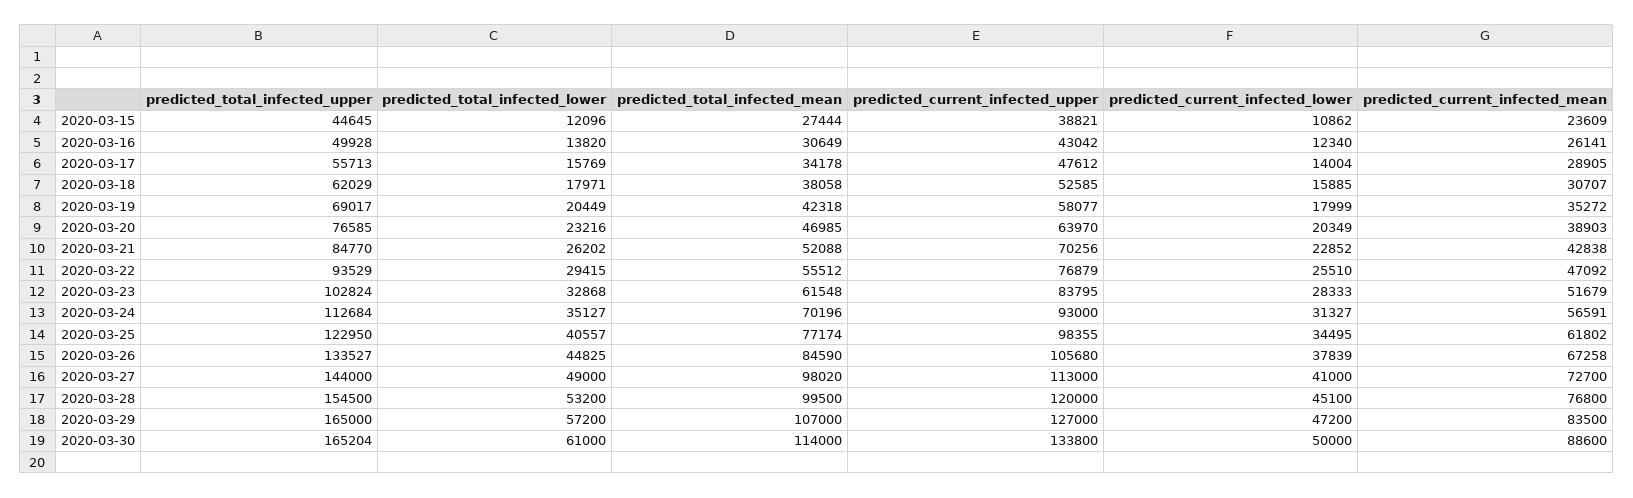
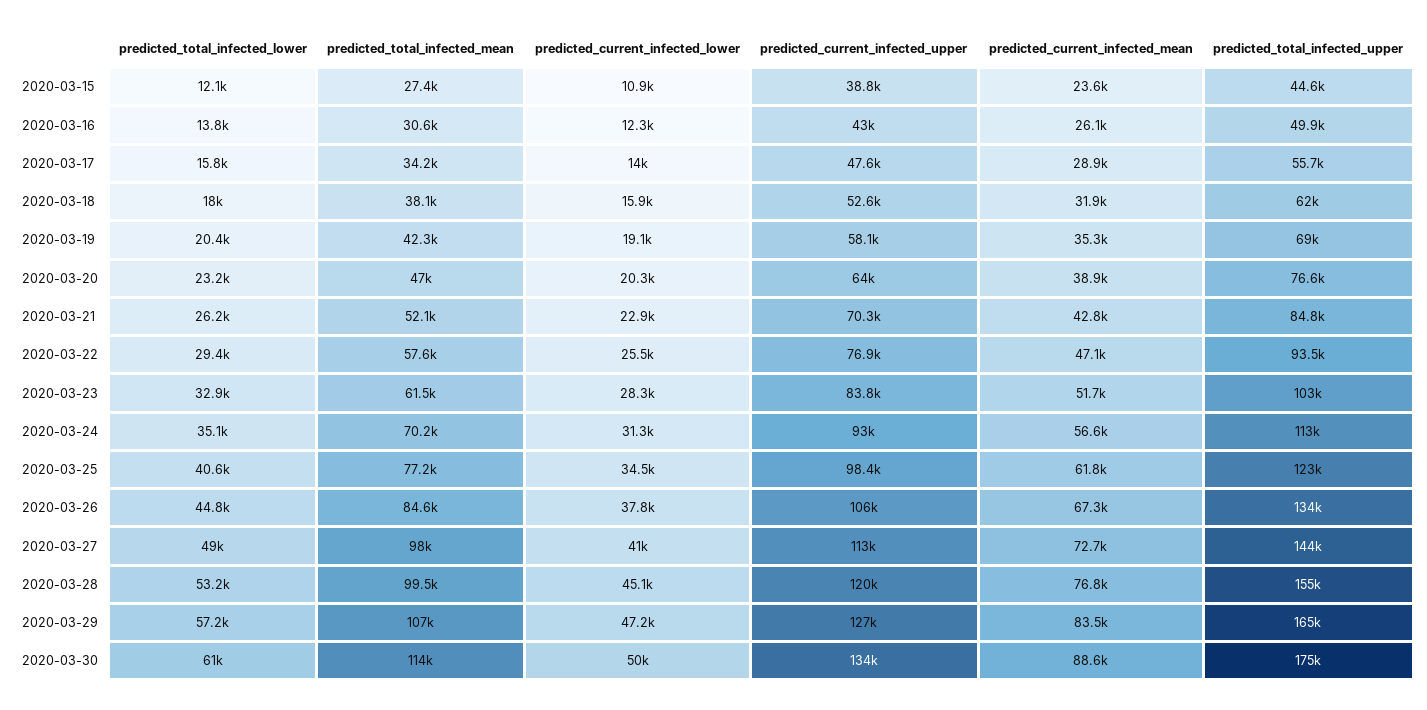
  {
    "predicted_total_infected_upper": {
      "2020-03-15": 44645,
      "2020-03-16": 49928,
      "2020-03-17": 55713,
      "2020-03-18": 62029,
      "2020-03-19": 69017,
      "2020-03-20": 76585,
      "2020-03-21": 84770,
      "2020-03-22": 93529,
      "2020-03-23": 102824,
      "2020-03-24": 112684,
      "2020-03-25": 122950,
      "2020-03-26": 133527,
      "2020-03-27": 144000,
      "2020-03-28": 154500,
      "2020-03-29": 165000,
-     "2020-03-30": 165204
+     "2020-03-30": 175000
    },
    "predicted_total_infected_lower": {
      "2020-03-15": 12096,
      "2020-03-16": 13820,
      "2020-03-17": 15769,
      "2020-03-18": 17971,
      "2020-03-19": 20449,
      "2020-03-20": 23216,
      "2020-03-21": 26202,
      "2020-03-22": 29415,
      "2020-03-23": 32868,
      "2020-03-24": 35127,
      "2020-03-25": 40557,
      "2020-03-26": 44825,
      "2020-03-27": 49000,
      "2020-03-28": 53200,
      "2020-03-29": 57200,
      "2020-03-30": 61000
    },
    "predicted_total_infected_mean": {
      "2020-03-15": 27444,
      "2020-03-16": 30649,
      "2020-03-17": 34178,
      "2020-03-18": 38058,
      "2020-03-19": 42318,
      "2020-03-20": 46985,
      "2020-03-21": 52088,
-     "2020-03-22": 55512,
+     "2020-03-22": 57600,
      "2020-03-23": 61548,
      "2020-03-24": 70196,
      "2020-03-25": 77174,
      "2020-03-26": 84590,
      "2020-03-27": 98020,
      "2020-03-28": 99500,
      "2020-03-29": 107000,
      "2020-03-30": 114000
    },
    "predicted_current_infected_upper": {
      "2020-03-15": 38821,
      "2020-03-16": 43042,
      "2020-03-17": 47612,
      "2020-03-18": 52585,
      "2020-03-19": 58077,
      "2020-03-20": 63970,
      "2020-03-21": 70256,
      "2020-03-22": 76879,
      "2020-03-23": 83795,
      "2020-03-24": 93000,
      "2020-03-25": 98355,
      "2020-03-26": 105680,
      "2020-03-27": 113000,
      "2020-03-28": 120000,
      "2020-03-29": 127000,
      "2020-03-30": 133800
    },
    "predicted_current_infected_lower": {
      "2020-03-15": 10862,
      "2020-03-16": 12340,
      "2020-03-17": 14004,
      "2020-03-18": 15885,
-     "2020-03-19": 17999,
+     "2020-03-19": 19100,
      "2020-03-20": 20349,
      "2020-03-21": 22852,
      "2020-03-22": 25510,
      "2020-03-23": 28333,
      "2020-03-24": 31327,
      "2020-03-25": 34495,
      "2020-03-26": 37839,
      "2020-03-27": 41000,
      "2020-03-28": 45100,
      "2020-03-29": 47200,
      "2020-03-30": 50000
    },
    "predicted_current_infected_mean": {
      "2020-03-15": 23609,
      "2020-03-16": 26141,
      "2020-03-17": 28905,
-     "2020-03-18": 30707,
+     "2020-03-18": 31900,
      "2020-03-19": 35272,
      "2020-03-20": 38903,
      "2020-03-21": 42838,
      "2020-03-22": 47092,
      "2020-03-23": 51679,
      "2020-03-24": 56591,
      "2020-03-25": 61802,
      "2020-03-26": 67258,
      "2020-03-27": 72700,
      "2020-03-28": 76800,
      "2020-03-29": 83500,
      "2020-03-30": 88600
    }
  }

